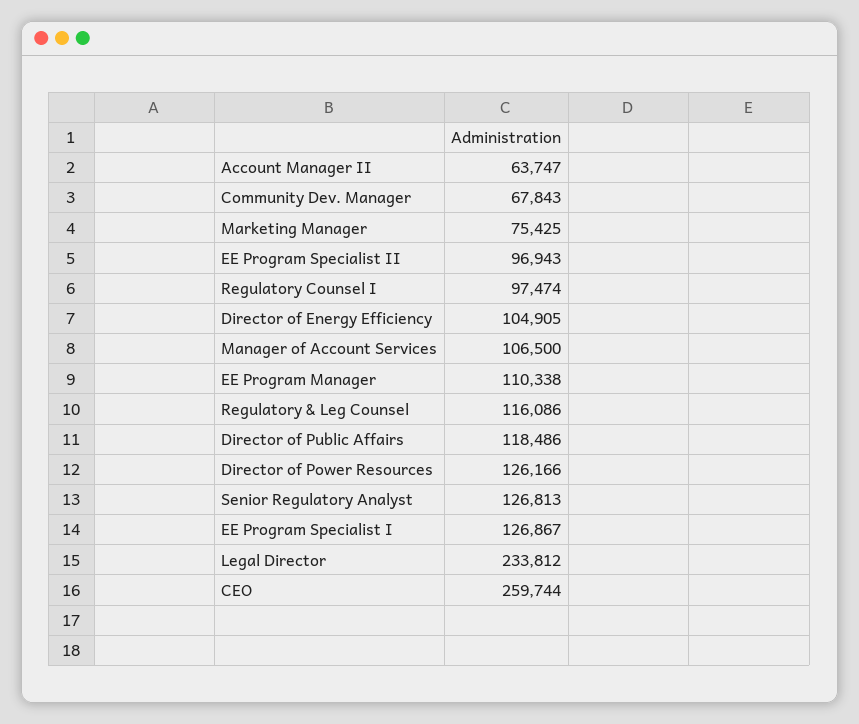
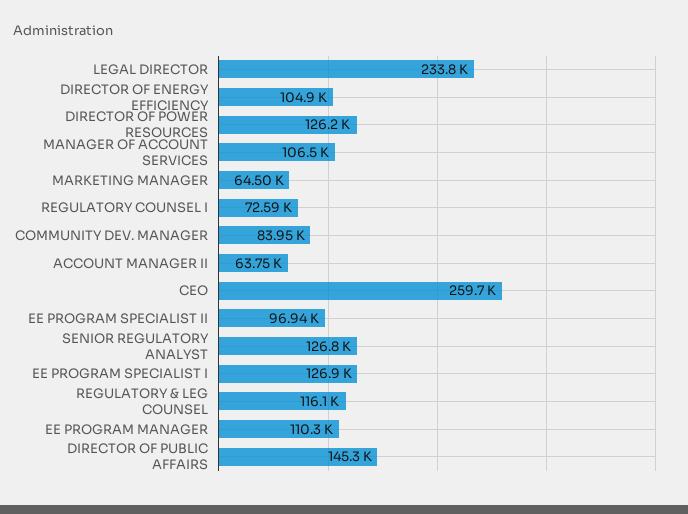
  {
    "Account Manager II": 63747,
-   "Community Dev. Manager": 67843,
+   "Community Dev. Manager": 83950,
-   "Marketing Manager": 75425,
+   "Marketing Manager": 64500,
    "EE Program Specialist II": 96943,
-   "Regulatory Counsel I": 97474,
+   "Regulatory Counsel I": 72590,
    "Director of Energy Efficiency": 104905,
    "Manager of Account Services": 106500,
    "EE Program Manager": 110338,
    "Regulatory & Leg Counsel": 116086,
-   "Director of Public Affairs": 118486,
+   "Director of Public Affairs": 145300,
    "Director of Power Resources": 126166,
    "Senior Regulatory Analyst": 126813,
    "EE Program Specialist I": 126867,
    "Legal Director": 233812,
    "CEO": 259744
  }

